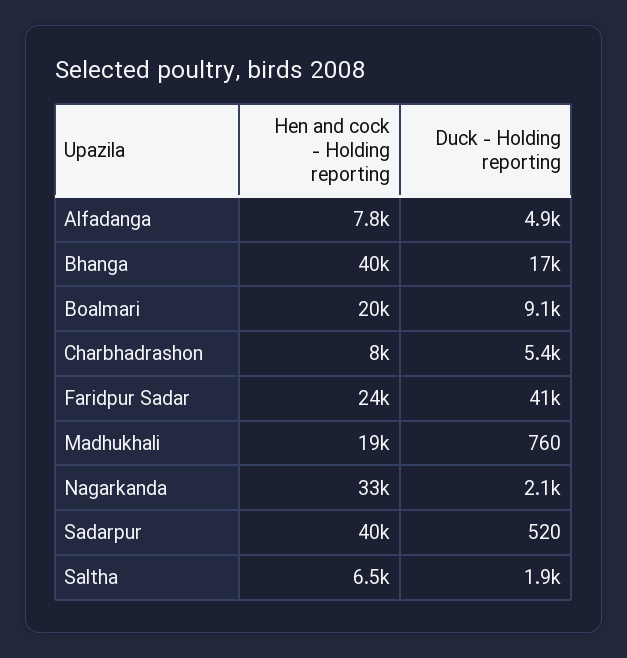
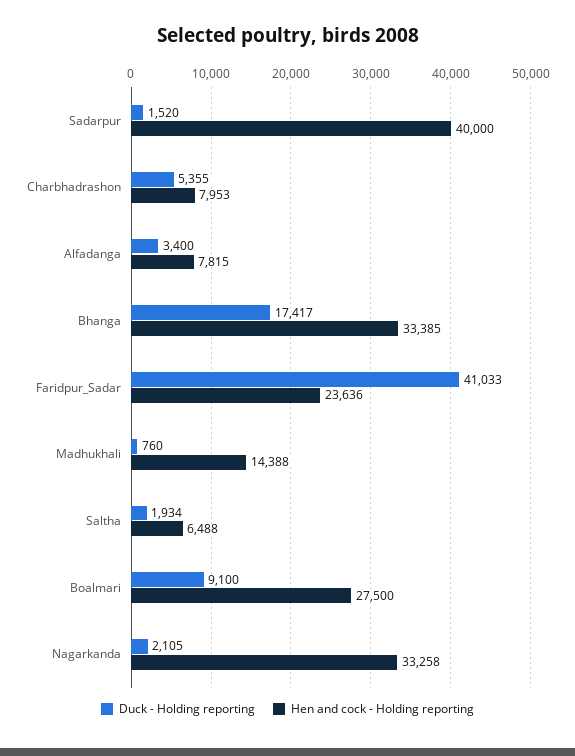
  {
    "Hen and cock - Holding reporting": {
      "Alfadanga": 7815,
-     "Bhanga": 40000,
+     "Bhanga": 33385,
-     "Boalmari": 20000,
+     "Boalmari": 27500,
      "Charbhadrashon": 7953,
      "Faridpur Sadar": 23636,
-     "Madhukhali": 19000,
+     "Madhukhali": 14388,
      "Nagarkanda": 33258,
      "Sadarpur": 40000,
      "Saltha": 6488
    },
    "Duck - Holding reporting": {
-     "Alfadanga": 4900,
+     "Alfadanga": 3400,
      "Bhanga": 17417,
      "Boalmari": 9100,
      "Charbhadrashon": 5355,
      "Faridpur Sadar": 41033,
      "Madhukhali": 760,
      "Nagarkanda": 2105,
-     "Sadarpur": 520,
+     "Sadarpur": 1520,
      "Saltha": 1934
    }
  }

